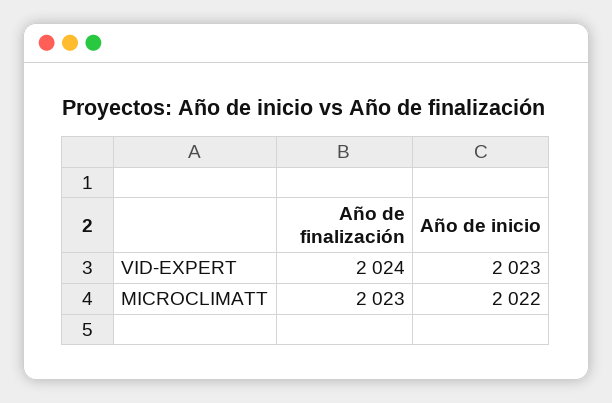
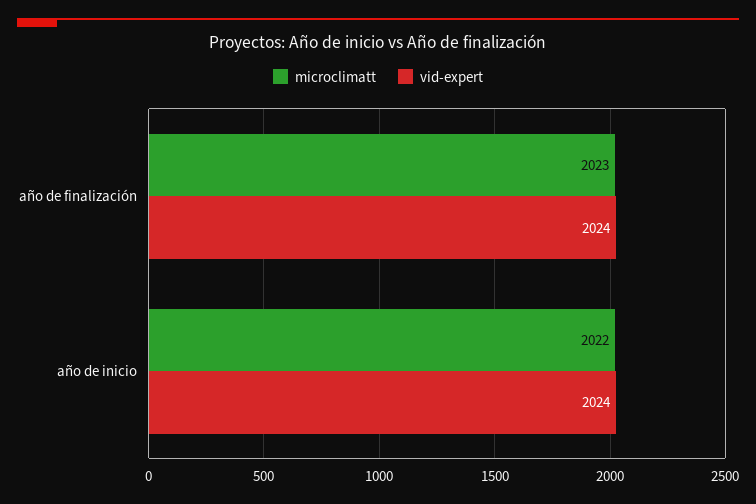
  {
    "VID-EXPERT": {
      "Año de finalización": 2024,
-     "Año de inicio": 2023
+     "Año de inicio": 2024
    },
    "MICROCLIMATT": {
      "Año de finalización": 2023,
      "Año de inicio": 2022
    }
  }

